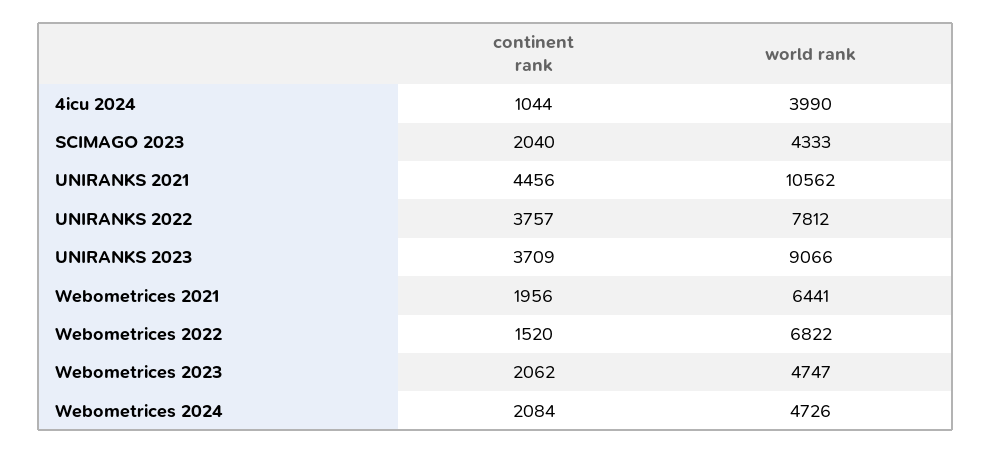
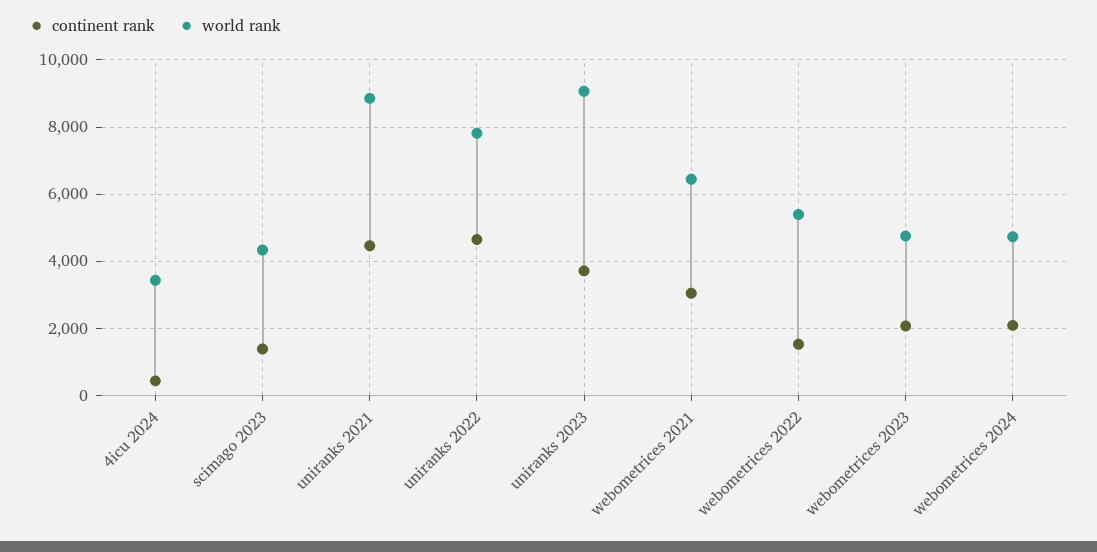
  {
    "continent rank": {
-     "4icu 2024": 1044,
+     "4icu 2024": 400,
-     "SCIMAGO 2023": 2040,
+     "SCIMAGO 2023": 1400,
      "UNIRANKS 2021": 4456,
-     "UNIRANKS 2022": 3757,
+     "UNIRANKS 2022": 4600,
      "UNIRANKS 2023": 3709,
-     "Webometrices 2021": 1956,
+     "Webometrices 2021": 3000,
      "Webometrices 2022": 1520,
      "Webometrices 2023": 2062,
      "Webometrices 2024": 2084
    },
    "world rank": {
-     "4icu 2024": 3990,
+     "4icu 2024": 3400,
      "SCIMAGO 2023": 4333,
-     "UNIRANKS 2021": 10562,
+     "UNIRANKS 2021": 8800,
      "UNIRANKS 2022": 7812,
      "UNIRANKS 2023": 9066,
      "Webometrices 2021": 6441,
-     "Webometrices 2022": 6822,
+     "Webometrices 2022": 5400,
      "Webometrices 2023": 4747,
      "Webometrices 2024": 4726
    }
  }

